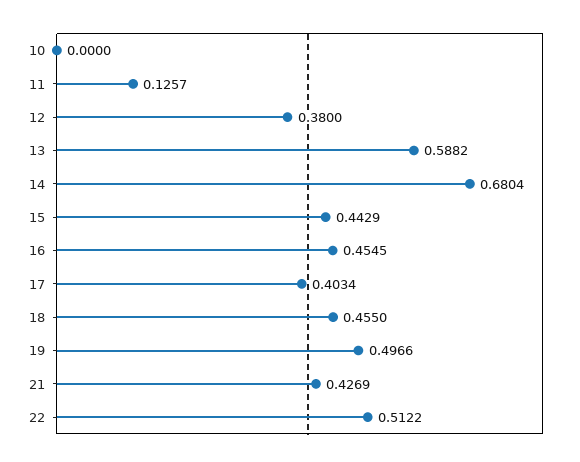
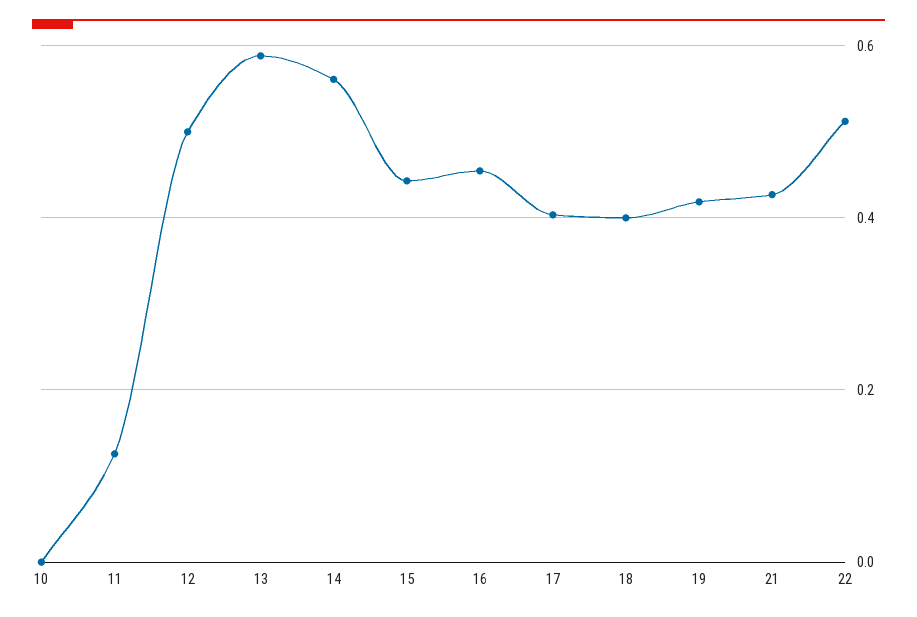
  {
    "10": 0,
    "11": 0.1257,
-   "12": 0.38,
+   "12": 0.5,
    "13": 0.5882,
-   "14": 0.6804,
+   "14": 0.56,
    "15": 0.4429,
    "16": 0.4545,
    "17": 0.4034,
-   "18": 0.455,
+   "18": 0.4,
-   "19": 0.4966,
+   "19": 0.42,
    "21": 0.4269,
    "22": 0.5122
  }

